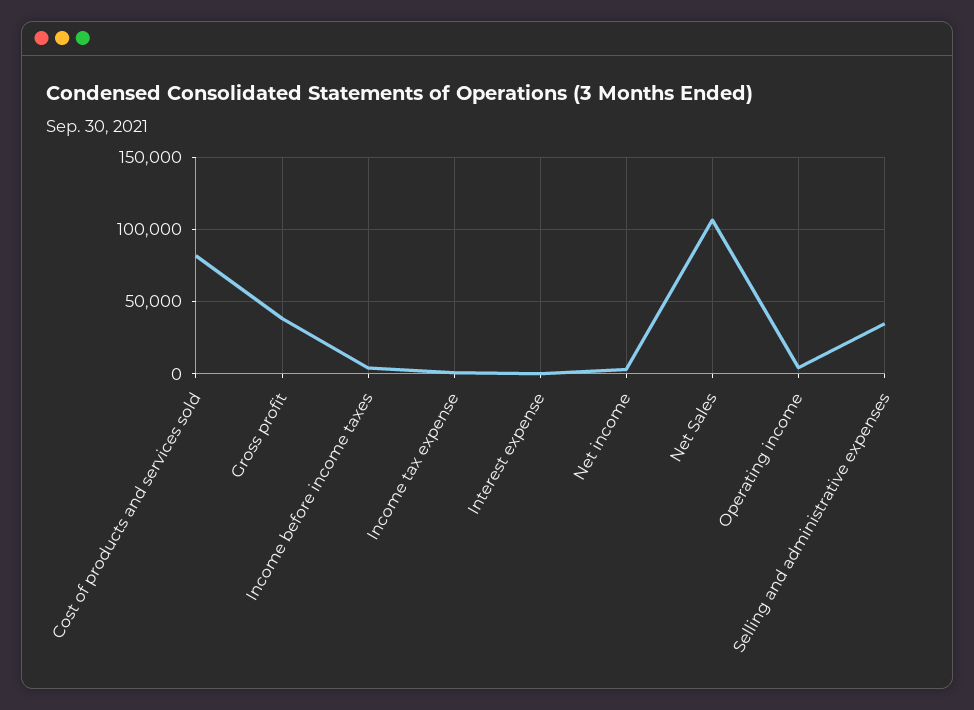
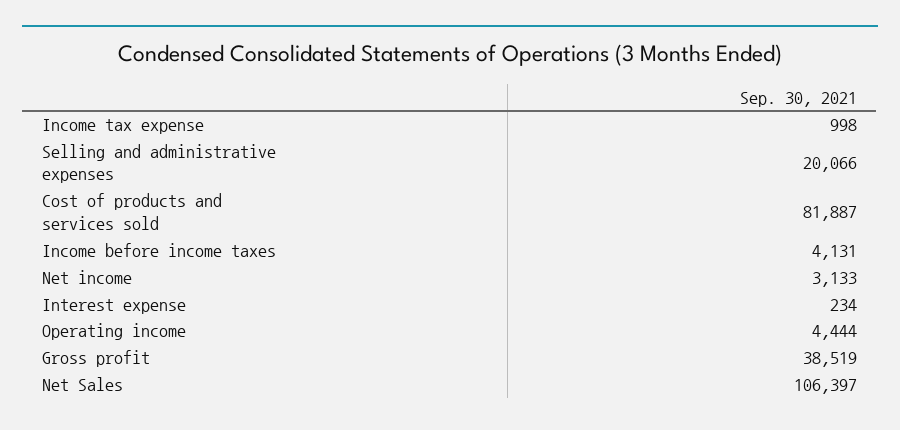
  {
    "Cost of products and services sold": 81887,
    "Gross profit": 38519,
    "Income before income taxes": 4131,
    "Income tax expense": 998,
    "Interest expense": 234,
    "Net income": 3133,
    "Net Sales": 106397,
    "Operating income": 4444,
-   "Selling and administrative expenses": 35000
+   "Selling and administrative expenses": 20066
  }

